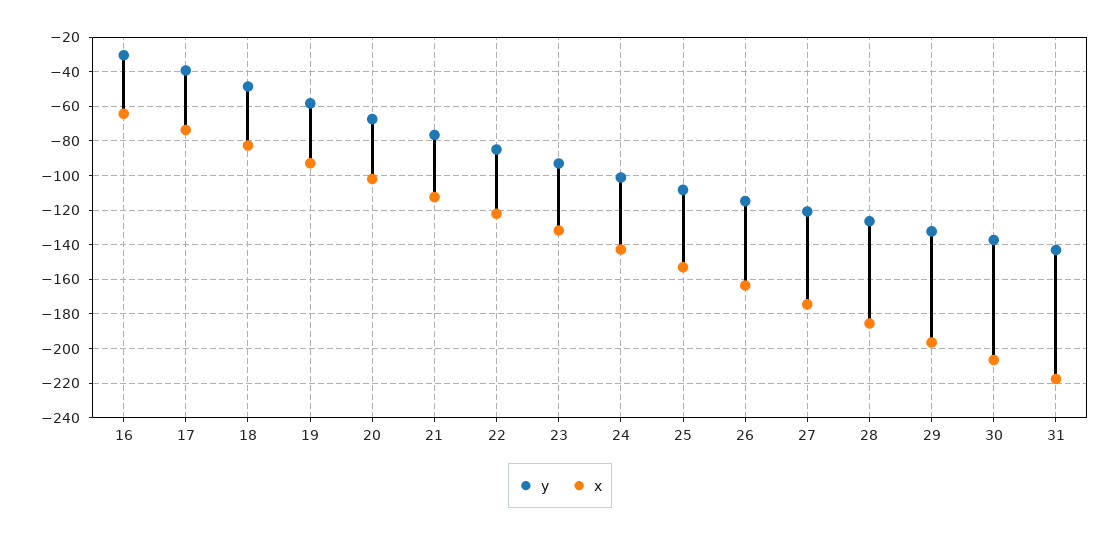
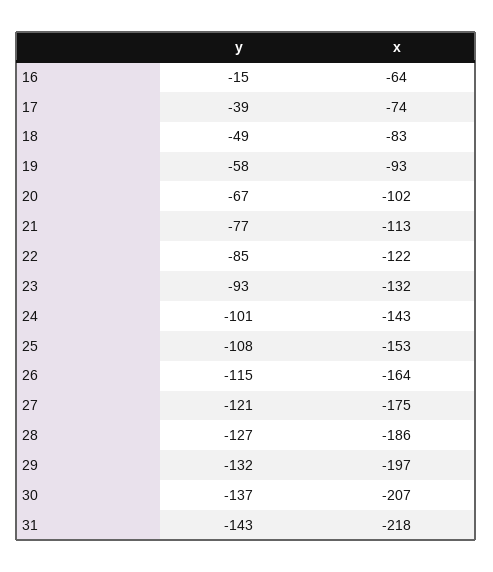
  {
    "y": {
-     "16": -30,
+     "16": -15,
      "17": -39,
      "18": -49,
      "19": -58,
      "20": -67,
      "21": -77,
      "22": -85,
      "23": -93,
      "24": -101,
      "25": -108,
      "26": -115,
      "27": -121,
      "28": -127,
      "29": -132,
      "30": -137,
      "31": -143
    },
    "x": {
      "16": -64,
      "17": -74,
      "18": -83,
      "19": -93,
      "20": -102,
      "21": -113,
      "22": -122,
      "23": -132,
      "24": -143,
      "25": -153,
      "26": -164,
      "27": -175,
      "28": -186,
      "29": -197,
      "30": -207,
      "31": -218
    }
  }

